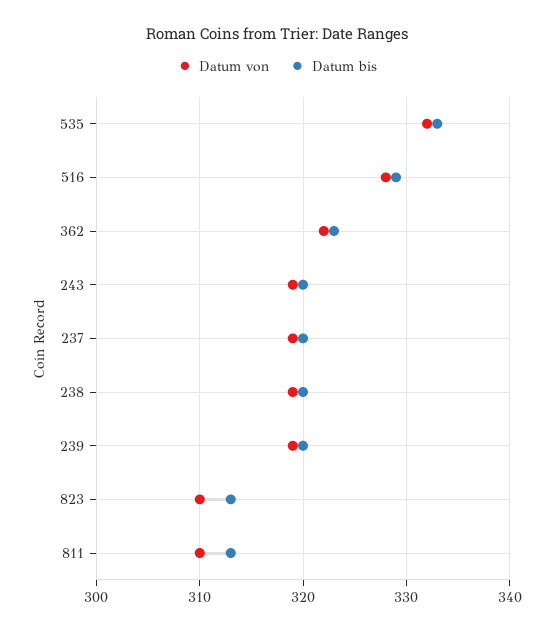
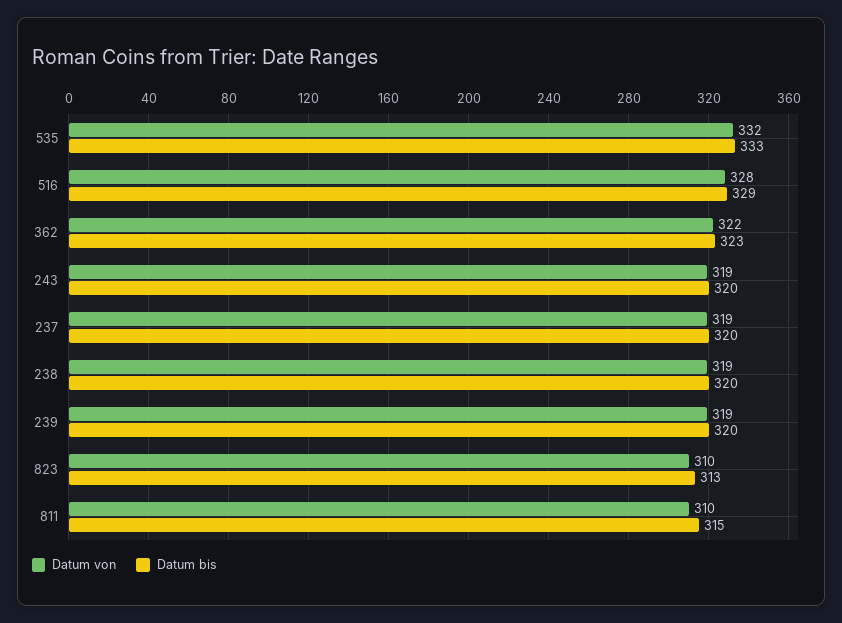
  {
    "Datum von": {
      "535": 332,
      "516": 328,
      "362": 322,
      "243": 319,
      "237": 319,
      "238": 319,
      "239": 319,
      "823": 310,
      "811": 310
    },
    "Datum bis": {
      "535": 333,
      "516": 329,
      "362": 323,
      "243": 320,
      "237": 320,
      "238": 320,
      "239": 320,
      "823": 313,
-     "811": 313
+     "811": 315
    }
  }

